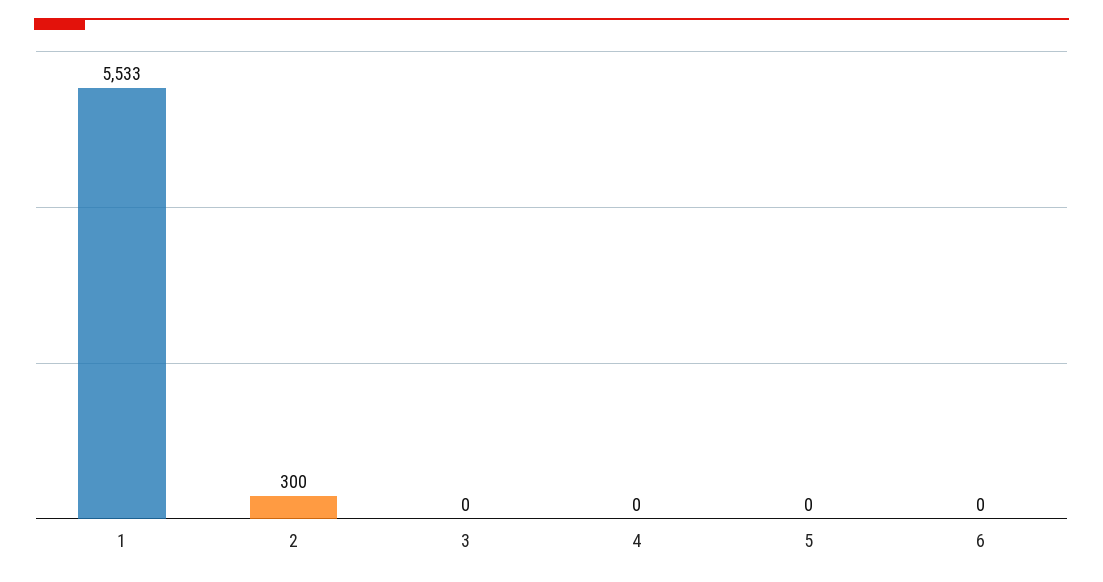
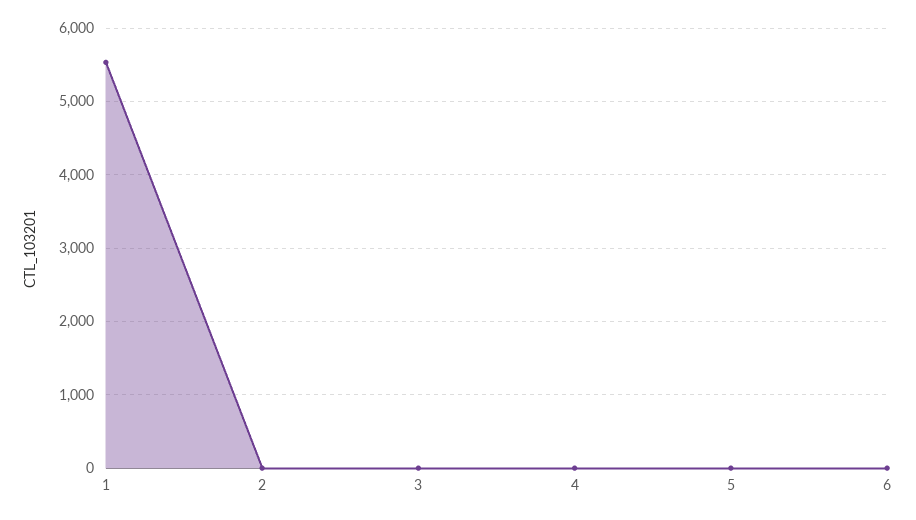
  {
    "1": 5533,
-   "2": 300,
+   "2": 0,
    "3": 0,
    "4": 0,
    "5": 0,
    "6": 0
  }

